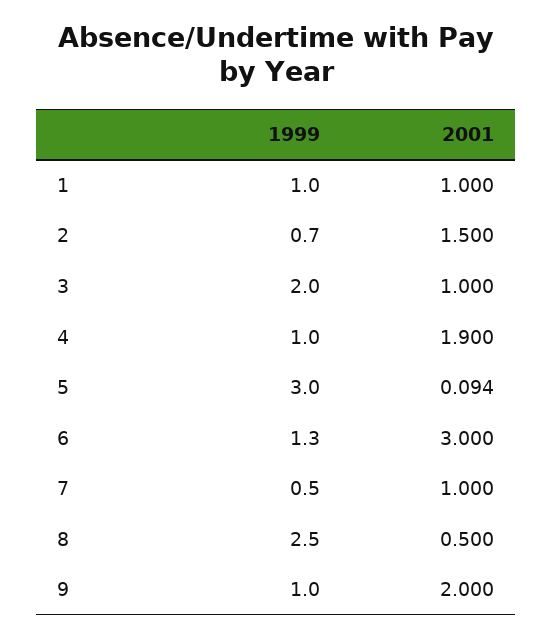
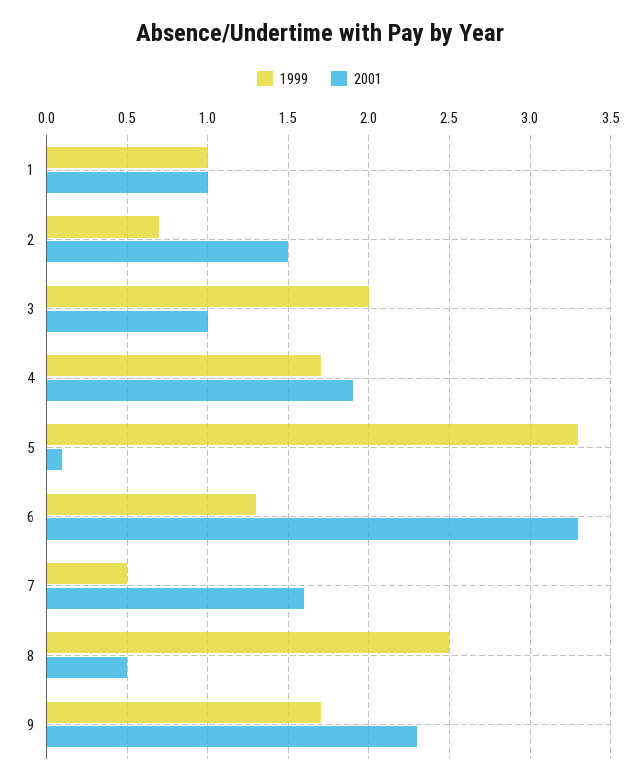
  {
    "1999": {
      "1": 1,
      "2": 0.7,
      "3": 2,
-     "4": 1,
+     "4": 1.7,
-     "5": 3,
+     "5": 3.3,
      "6": 1.3,
      "7": 0.5,
      "8": 2.5,
-     "9": 1
+     "9": 1.7
    },
    "2001": {
      "1": 1,
      "2": 1.5,
      "3": 1,
      "4": 1.9,
      "5": 0.094,
-     "6": 3,
+     "6": 3.3,
-     "7": 1,
+     "7": 1.6,
      "8": 0.5,
-     "9": 2
+     "9": 2.3
    }
  }

